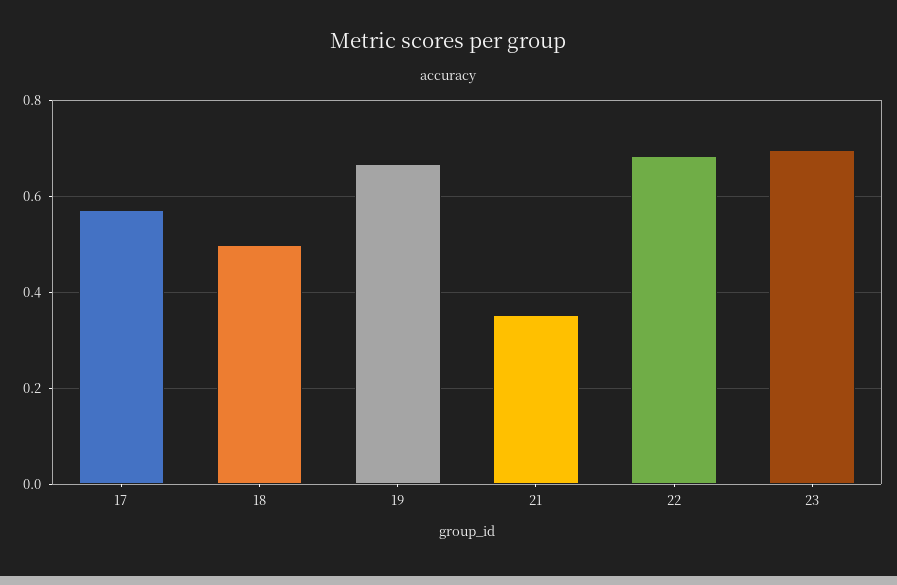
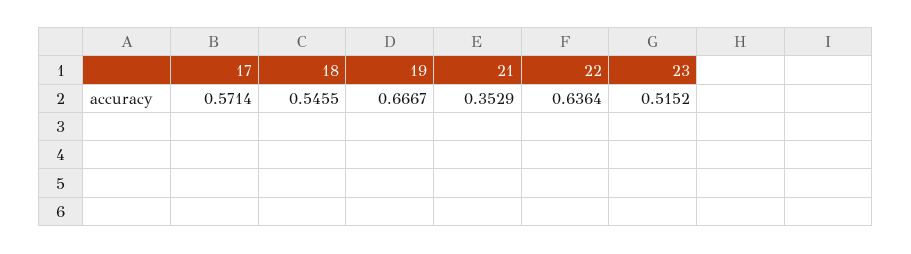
  {
    "17": 0.5714,
-   "18": 0.5,
+   "18": 0.5455,
    "19": 0.6667,
    "21": 0.3529,
-   "22": 0.68,
+   "22": 0.6364,
-   "23": 0.7
+   "23": 0.5152
  }

